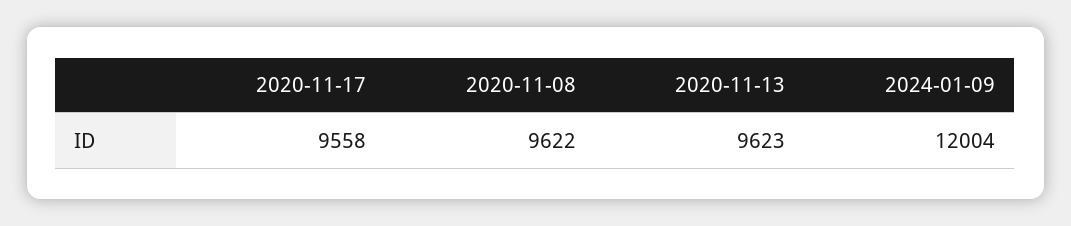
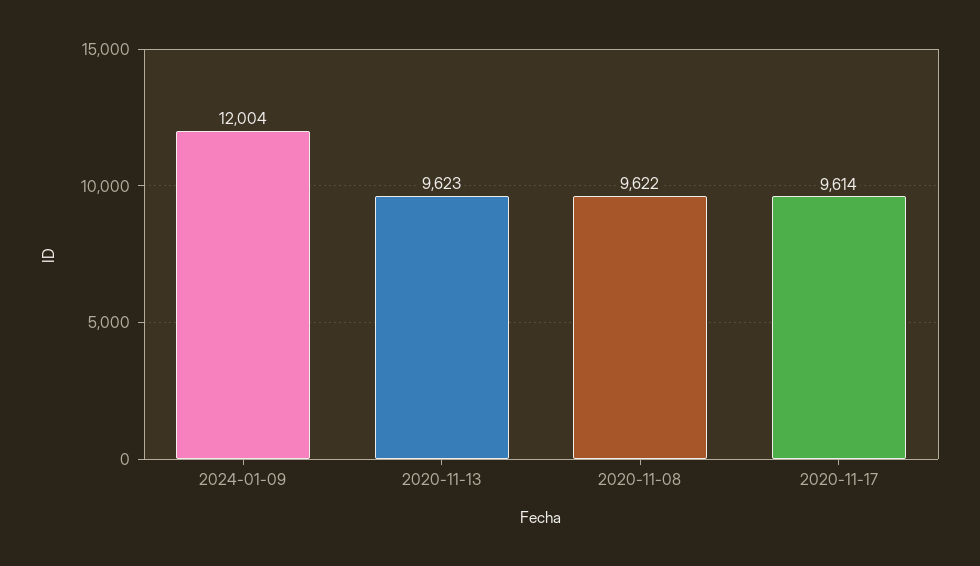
  {
-   "2020-11-17": 9558,
+   "2020-11-17": 9614,
    "2020-11-08": 9622,
    "2020-11-13": 9623,
    "2024-01-09": 12004
  }

